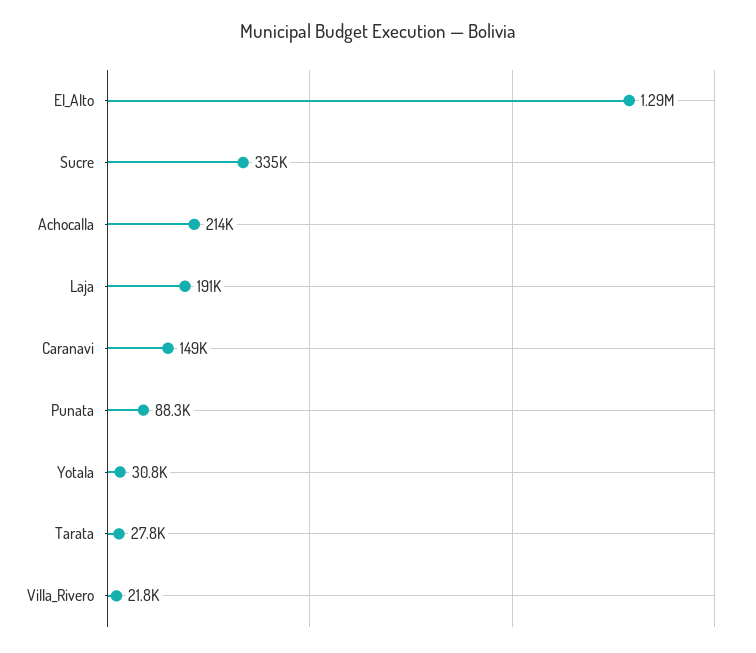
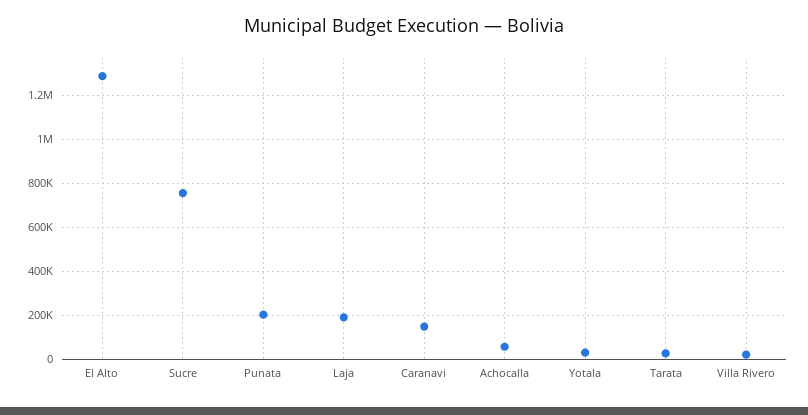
  {
    "El_Alto": 1290000,
-   "Sucre": 335000,
+   "Sucre": 750000,
-   "Achocalla": 214000,
+   "Achocalla": 50000,
    "Laja": 191000,
    "Caranavi": 149000,
-   "Punata": 88300,
+   "Punata": 200000,
    "Yotala": 30800,
    "Tarata": 27800,
    "Villa_Rivero": 21800
  }

